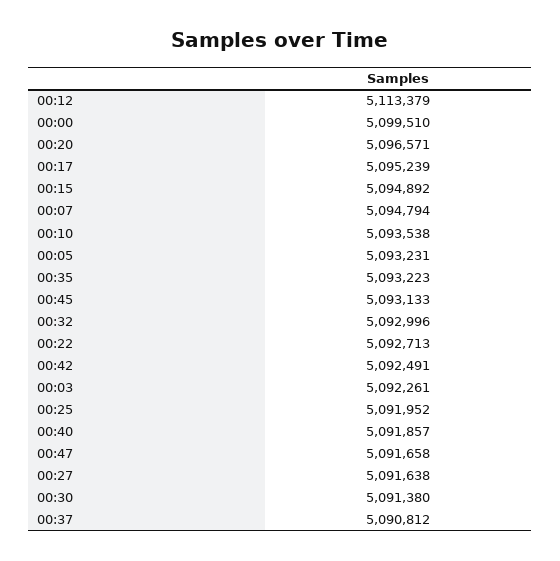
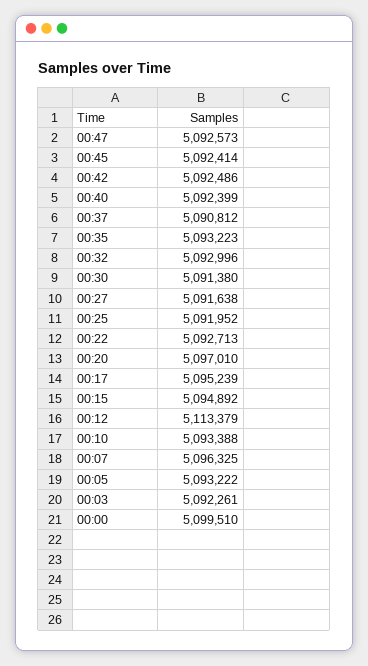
  {
    "00:12": 5113379,
    "00:00": 5099510,
-   "00:20": 5096571,
+   "00:20": 5097010,
    "00:17": 5095239,
    "00:15": 5094892,
-   "00:07": 5094794,
+   "00:07": 5096325,
-   "00:10": 5093538,
+   "00:10": 5093388,
-   "00:05": 5093231,
+   "00:05": 5093222,
    "00:35": 5093223,
-   "00:45": 5093133,
+   "00:45": 5092414,
    "00:32": 5092996,
    "00:22": 5092713,
-   "00:42": 5092491,
+   "00:42": 5092486,
    "00:03": 5092261,
    "00:25": 5091952,
-   "00:40": 5091857,
+   "00:40": 5092399,
-   "00:47": 5091658,
+   "00:47": 5092573,
    "00:27": 5091638,
    "00:30": 5091380,
    "00:37": 5090812
  }

